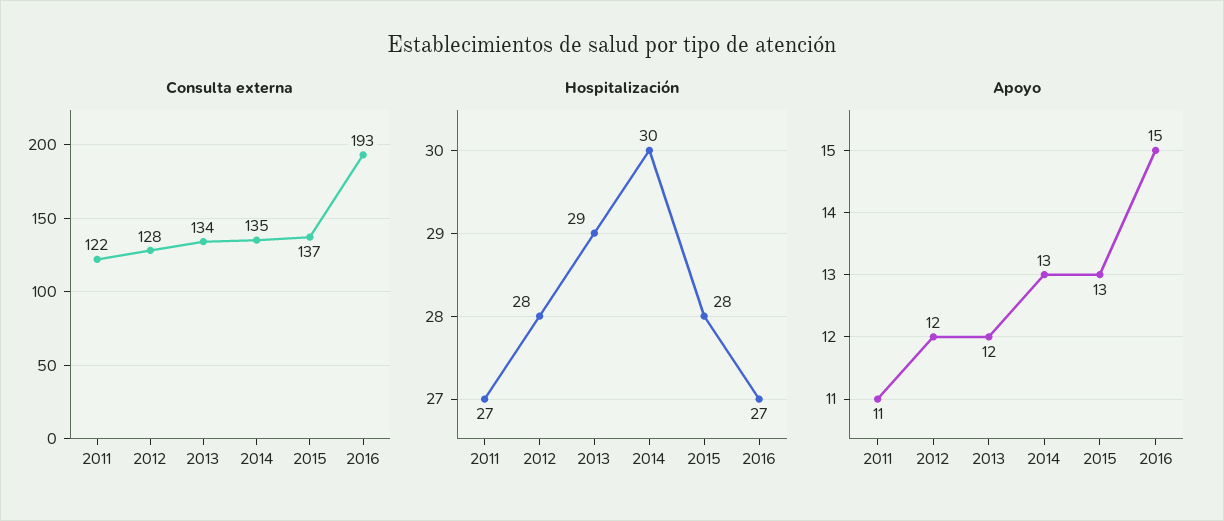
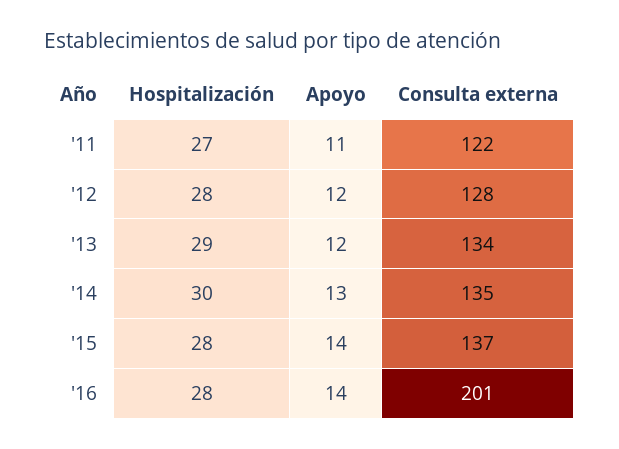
  {
    "Consulta externa": {
      "2011": 122,
      "2012": 128,
      "2013": 134,
      "2014": 135,
      "2015": 137,
-     "2016": 193
+     "2016": 201
    },
    "Hospitalización": {
      "2011": 27,
      "2012": 28,
      "2013": 29,
      "2014": 30,
      "2015": 28,
-     "2016": 27
+     "2016": 28
    },
    "Apoyo": {
      "2011": 11,
      "2012": 12,
      "2013": 12,
      "2014": 13,
-     "2015": 13,
+     "2015": 14,
-     "2016": 15
+     "2016": 14
    }
  }

